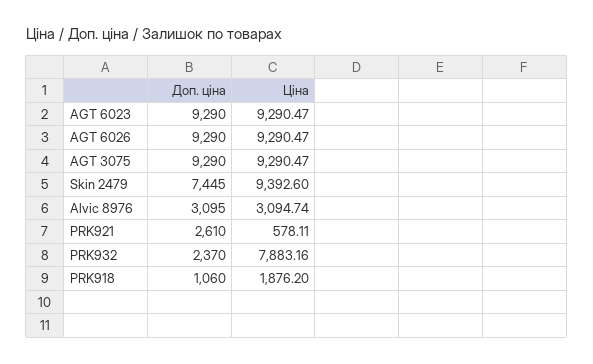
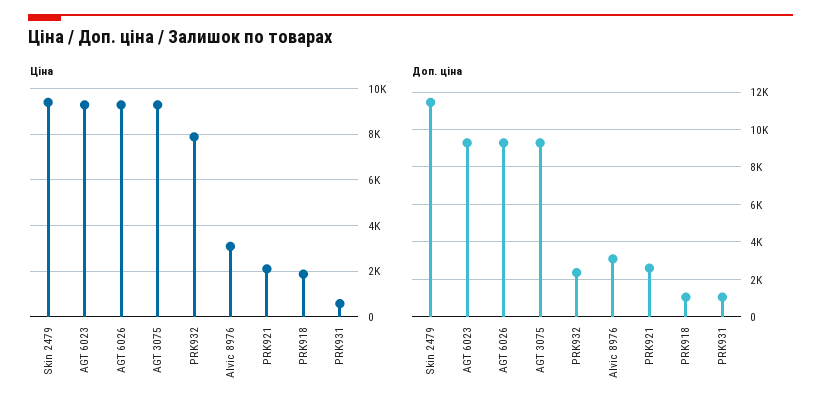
  {
    "Доп. ціна": {
      "AGT 6023": 9290,
      "AGT 6026": 9290,
      "AGT 3075": 9290,
-     "Skin 2479": 7445,
+     "Skin 2479": 11500,
      "Alvic 8976": 3095,
      "PRK921": 2610,
      "PRK932": 2370,
-     "PRK918": 1060
+     "PRK918": 1060,
+     "PRK931": 1000
    },
    "Ціна": {
      "AGT 6023": 9290.47,
      "AGT 6026": 9290.47,
      "AGT 3075": 9290.47,
      "Skin 2479": 9392.6,
      "Alvic 8976": 3094.74,
-     "PRK921": 578.11,
+     "PRK921": 2000,
      "PRK932": 7883.16,
-     "PRK918": 1876.2
+     "PRK918": 1876.2,
+     "PRK931": 500
    }
  }

